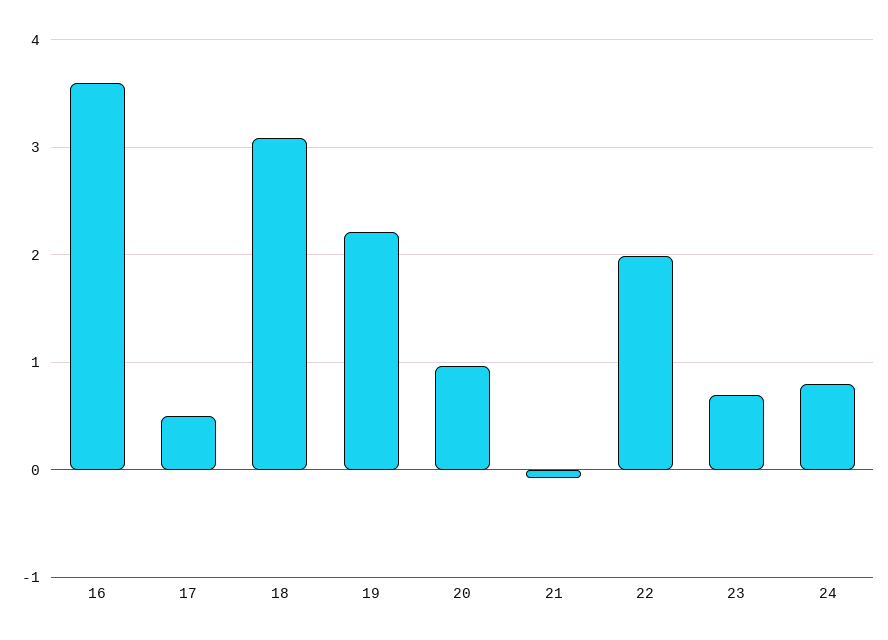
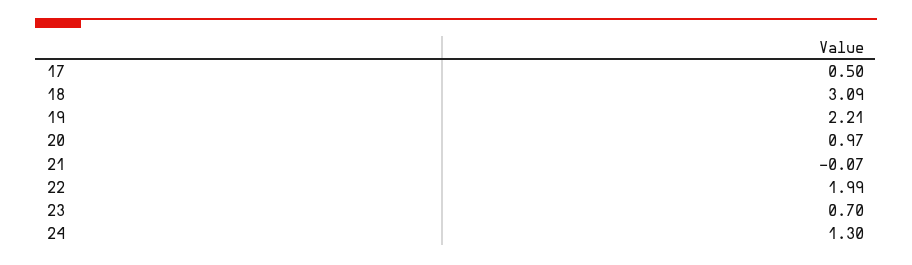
  {
-   "16": 3.6,
    "17": 0.5,
    "18": 3.09,
    "19": 2.21,
    "20": 0.97,
    "21": -0.07,
    "22": 1.99,
    "23": 0.7,
-   "24": 0.8
+   "24": 1.3
  }

